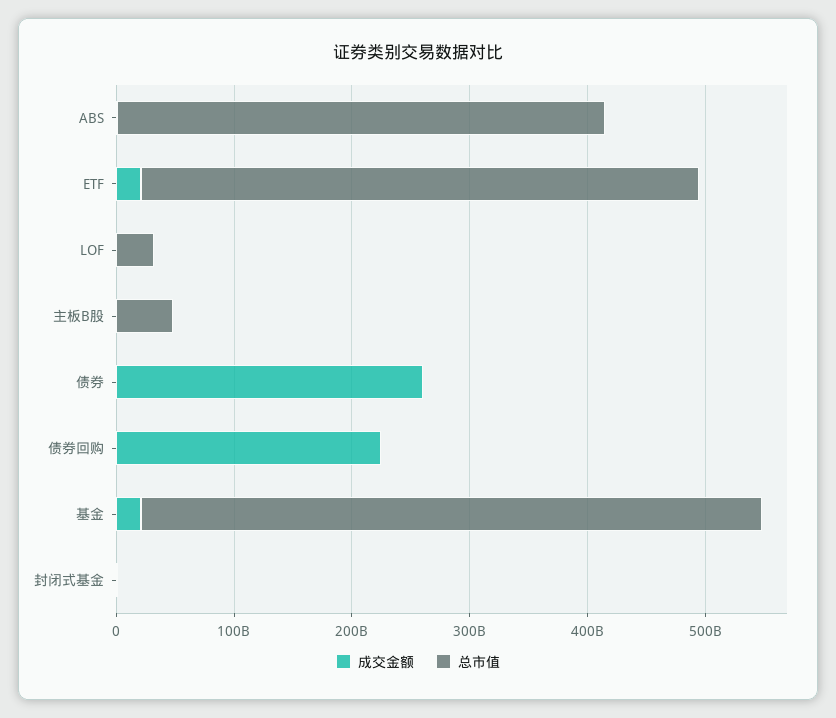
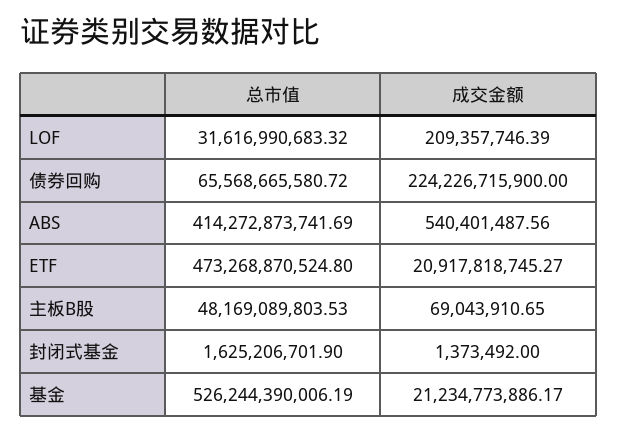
  {
    "成交金额": {
      "ABS": 540401487.56,
      "ETF": 20917818745.27,
      "LOF": 209357746.39,
      "主板B股": 69043910.65,
-     "债券": 260000000000,
      "债券回购": 224226715900,
      "基金": 21234773886.17,
      "封闭式基金": 1373492
    },
    "总市值": {
      "ABS": 414272873741.69,
      "ETF": 473268870524.8,
      "LOF": 31616990683.32,
      "主板B股": 48169089803.53,
-     "债券": 0,
-     "债券回购": 0,
+     "债券回购": 65568665580.72,
      "基金": 526244390006.19,
      "封闭式基金": 1625206701.9
    }
  }

